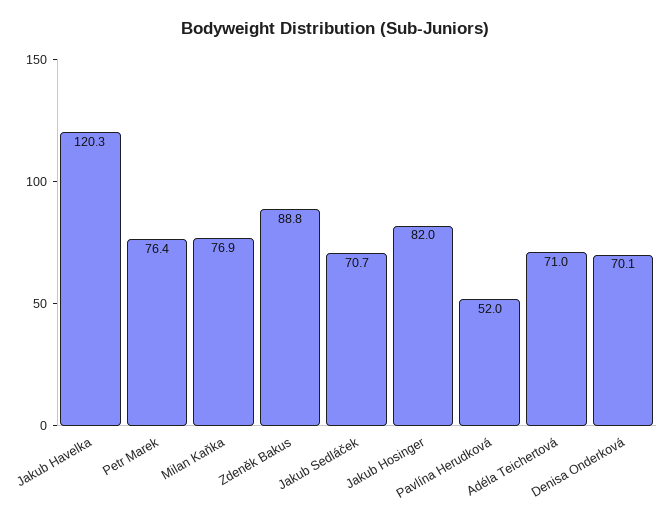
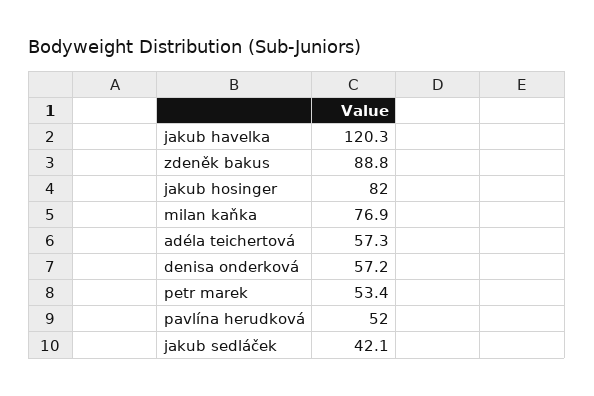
  {
    "Jakub Havelka": 120.3,
-   "Petr Marek": 76.4,
+   "Petr Marek": 53.4,
    "Milan Kaňka": 76.9,
    "Zdeněk Bakus": 88.8,
-   "Jakub Sedláček": 70.7,
+   "Jakub Sedláček": 42.1,
    "Jakub Hosinger": 82,
    "Pavlína Herudková": 52,
-   "Adéla Teichertová": 71,
+   "Adéla Teichertová": 57.3,
-   "Denisa Onderková": 70.1
+   "Denisa Onderková": 57.2
  }

